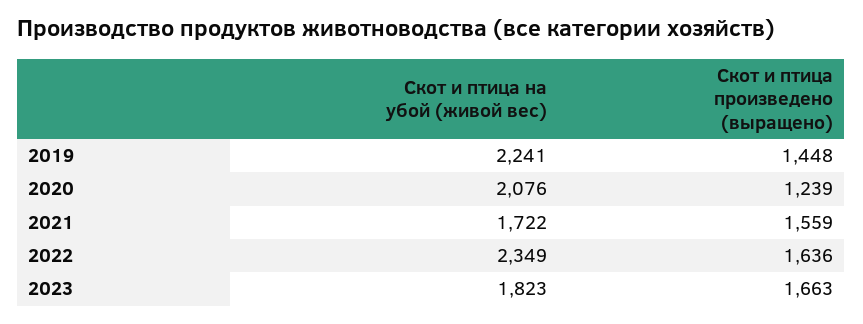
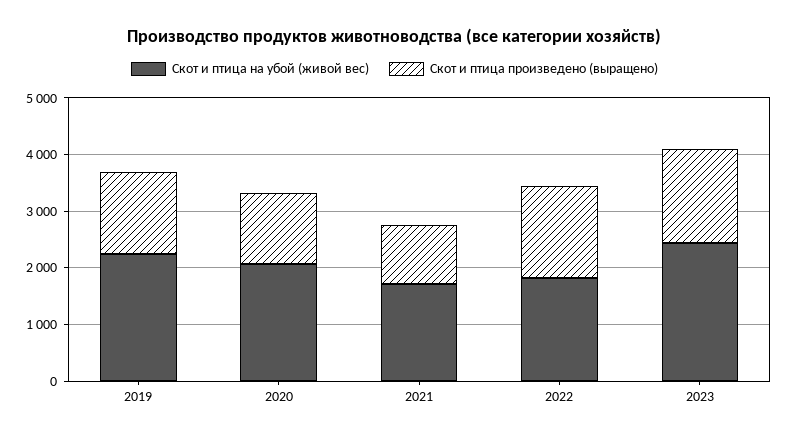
  {
    "Скот и птица на убой (живой вес)": {
      "2019": 2241,
      "2020": 2076,
      "2021": 1722,
-     "2022": 2349,
+     "2022": 1800,
-     "2023": 1823
+     "2023": 2400
    },
    "Скот и птица произведено (выращено)": {
      "2019": 1448,
      "2020": 1239,
-     "2021": 1559,
+     "2021": 1000,
      "2022": 1636,
      "2023": 1663
    }
  }

